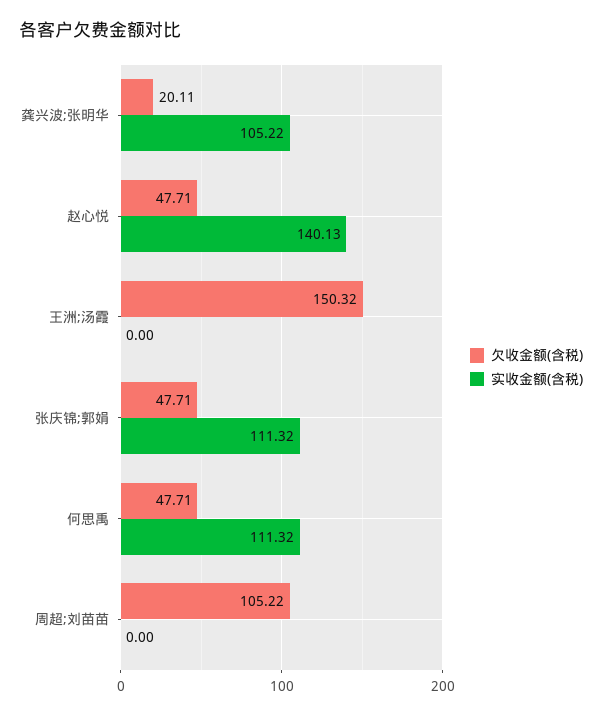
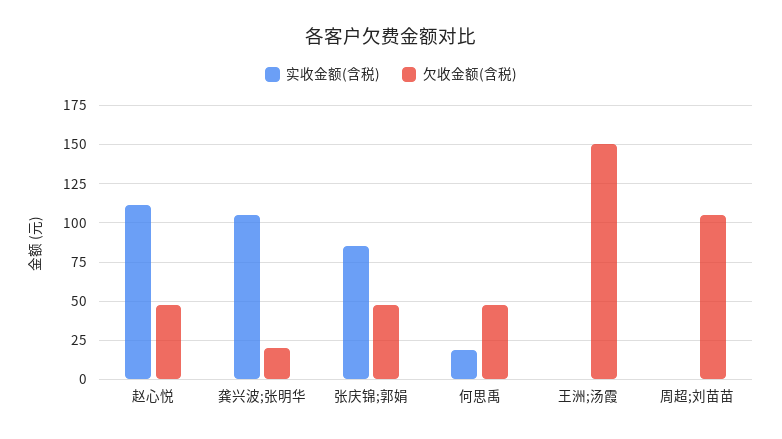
  {
    "欠收金额(含税)": {
      "龚兴波;张明华": 20.11,
      "赵心悦": 47.71,
      "王洲;汤霞": 150.32,
      "张庆锦;郭娟": 47.71,
      "何思禹": 47.71,
      "周超;刘苗苗": 105.22
    },
    "实收金额(含税)": {
      "龚兴波;张明华": 105.22,
-     "赵心悦": 140.13,
+     "赵心悦": 110,
      "王洲;汤霞": 0,
-     "张庆锦;郭娟": 111.32,
+     "张庆锦;郭娟": 85,
-     "何思禹": 111.32,
+     "何思禹": 20,
      "周超;刘苗苗": 0
    }
  }

